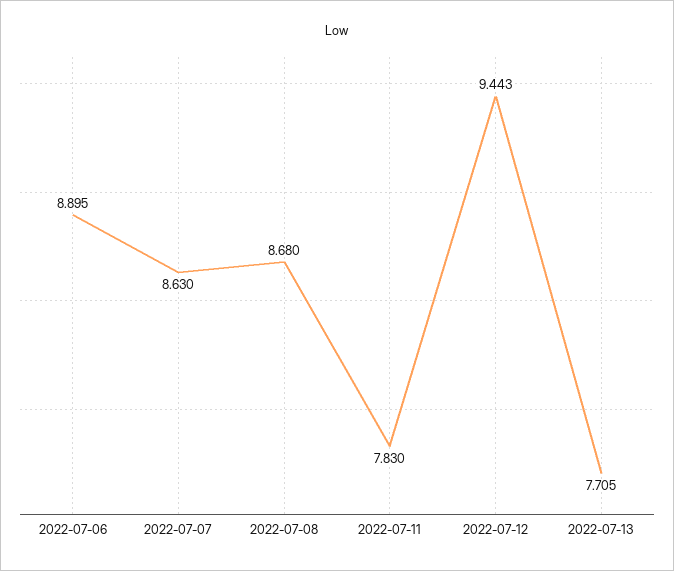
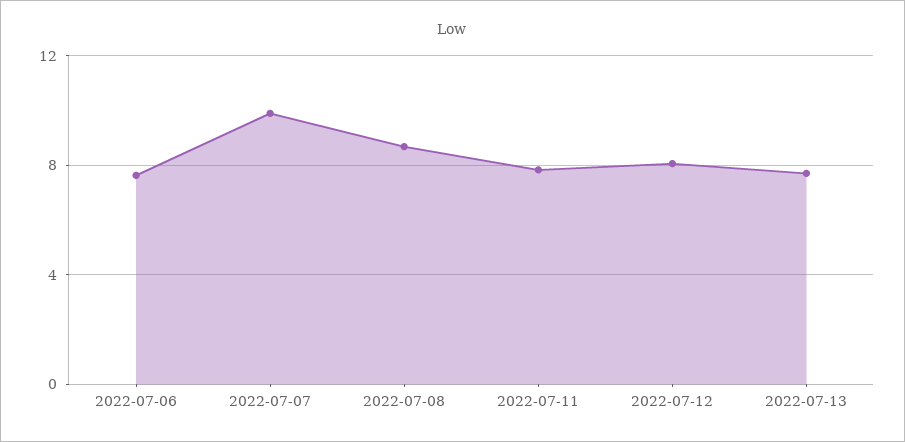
  {
-   "2022-07-06": 8.895,
+   "2022-07-06": 7.5,
-   "2022-07-07": 8.63,
+   "2022-07-07": 10,
    "2022-07-08": 8.68,
    "2022-07-11": 7.83,
-   "2022-07-12": 9.443,
+   "2022-07-12": 8,
    "2022-07-13": 7.705
  }

